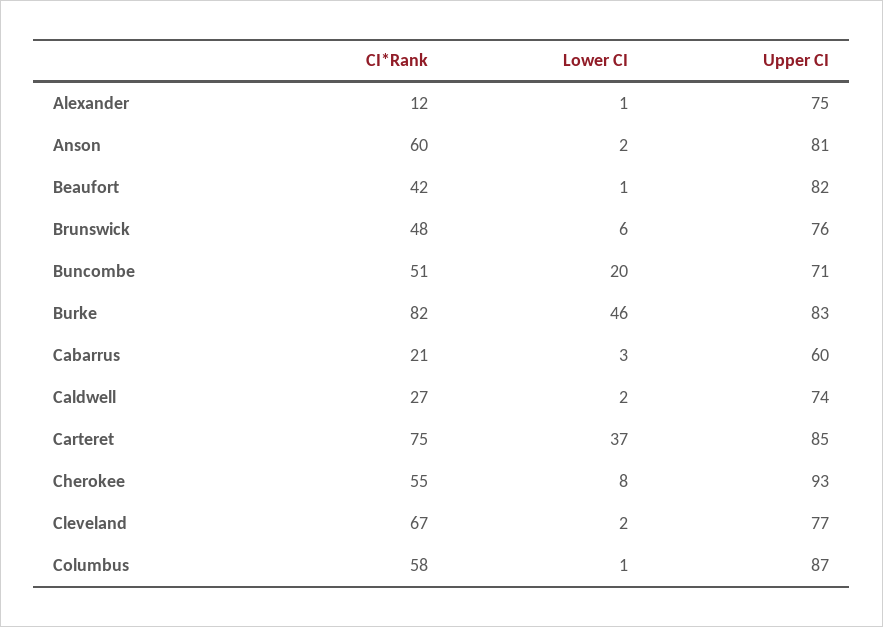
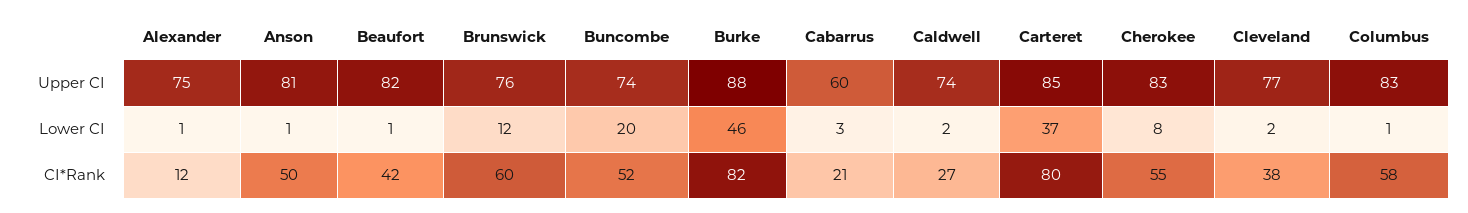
  {
    "CI*Rank": {
      "Alexander": 12,
-     "Anson": 60,
+     "Anson": 50,
      "Beaufort": 42,
-     "Brunswick": 48,
+     "Brunswick": 60,
-     "Buncombe": 51,
+     "Buncombe": 52,
      "Burke": 82,
      "Cabarrus": 21,
      "Caldwell": 27,
-     "Carteret": 75,
+     "Carteret": 80,
      "Cherokee": 55,
-     "Cleveland": 67,
+     "Cleveland": 38,
      "Columbus": 58
    },
    "Lower CI": {
      "Alexander": 1,
-     "Anson": 2,
+     "Anson": 1,
      "Beaufort": 1,
-     "Brunswick": 6,
+     "Brunswick": 12,
      "Buncombe": 20,
      "Burke": 46,
      "Cabarrus": 3,
      "Caldwell": 2,
      "Carteret": 37,
      "Cherokee": 8,
      "Cleveland": 2,
      "Columbus": 1
    },
    "Upper CI": {
      "Alexander": 75,
      "Anson": 81,
      "Beaufort": 82,
      "Brunswick": 76,
-     "Buncombe": 71,
+     "Buncombe": 74,
-     "Burke": 83,
+     "Burke": 88,
      "Cabarrus": 60,
      "Caldwell": 74,
      "Carteret": 85,
-     "Cherokee": 93,
+     "Cherokee": 83,
      "Cleveland": 77,
-     "Columbus": 87
+     "Columbus": 83
    }
  }

